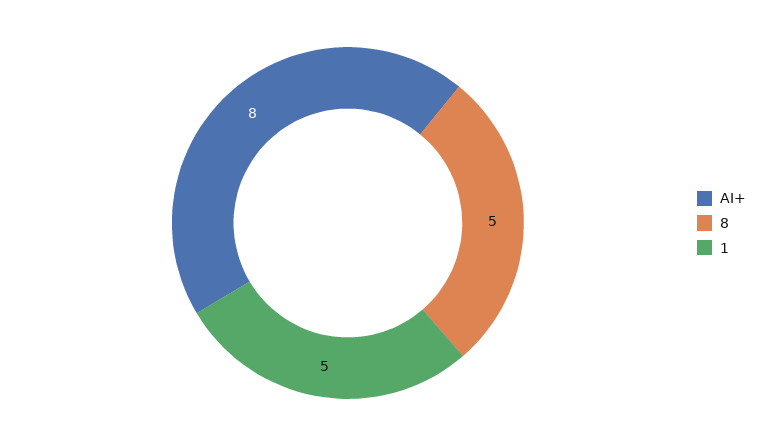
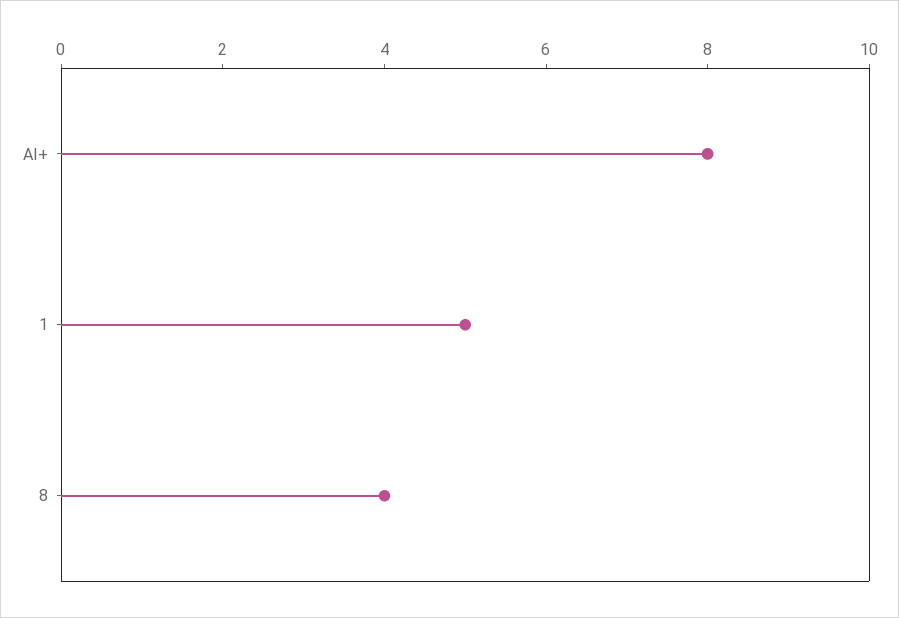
  {
    "AI+": 8,
-   "8": 5,
+   "8": 4,
    "1": 5
  }

